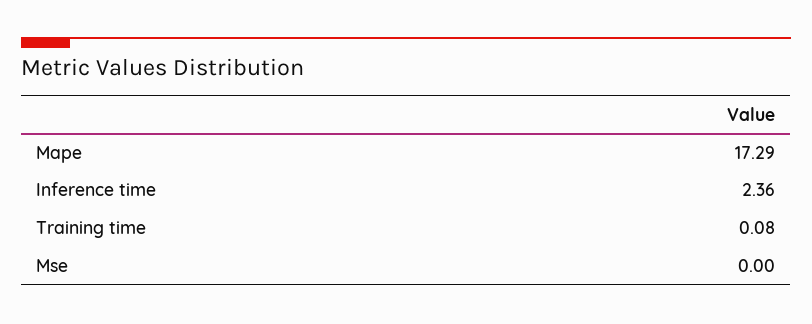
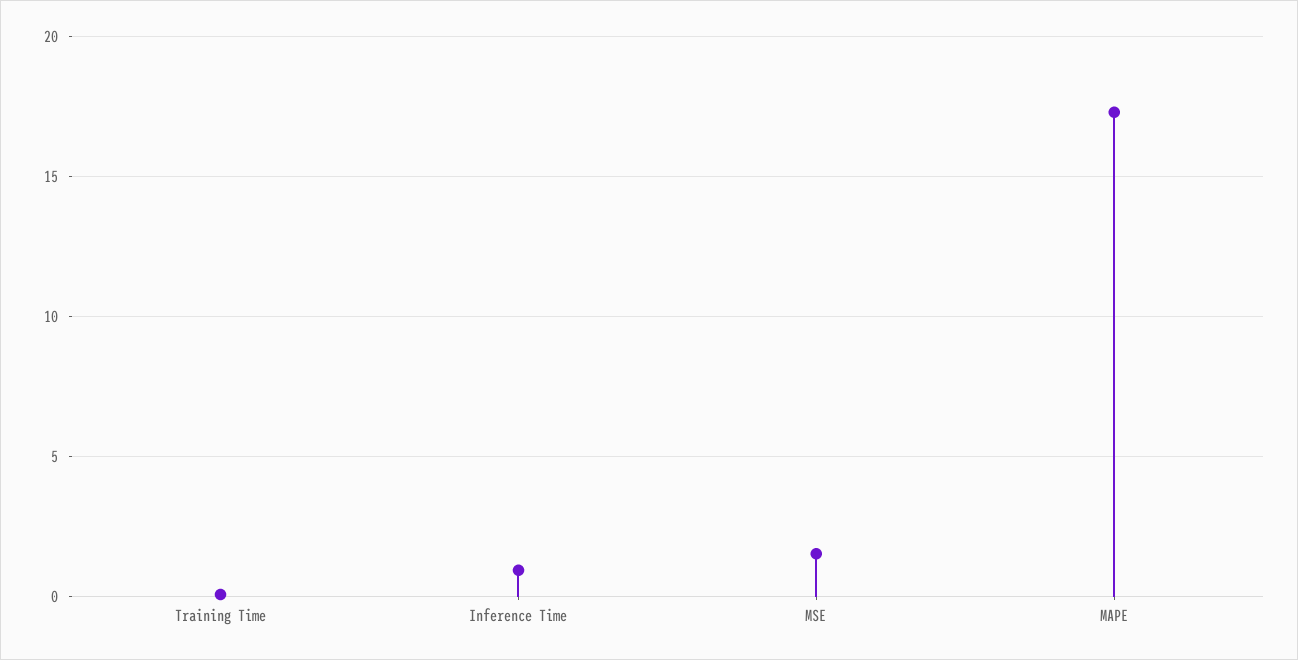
  {
    "Mape": 17.29,
-   "Inference time": 2.36,
+   "Inference time": 1,
    "Training time": 0.08,
-   "Mse": 0
+   "Mse": 1.5
  }

